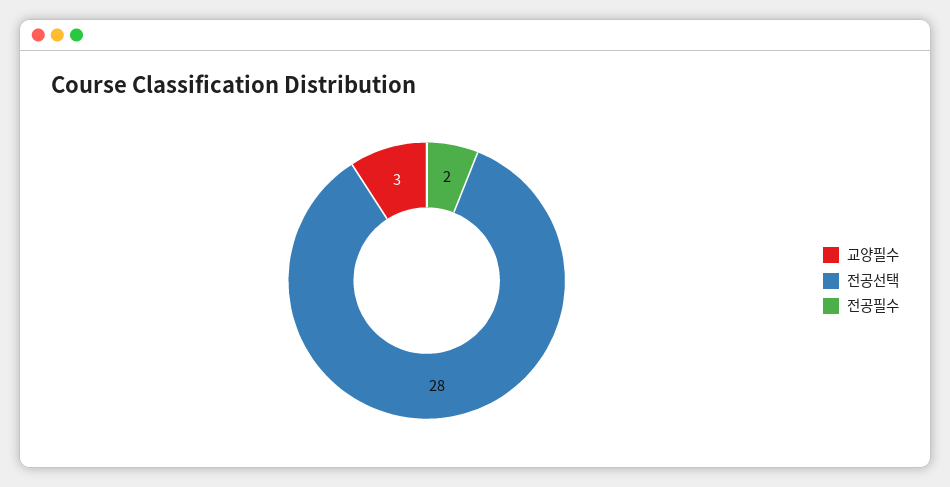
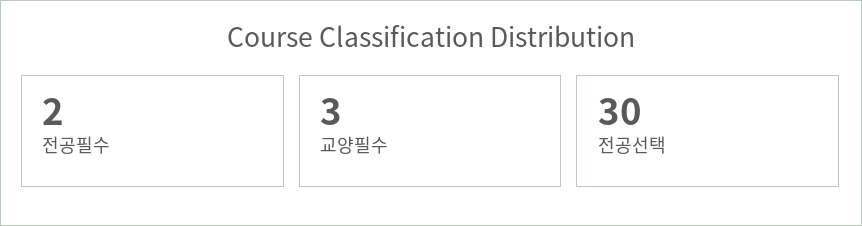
  {
    "교양필수": 3,
-   "전공선택": 28,
+   "전공선택": 30,
    "전공필수": 2
  }

